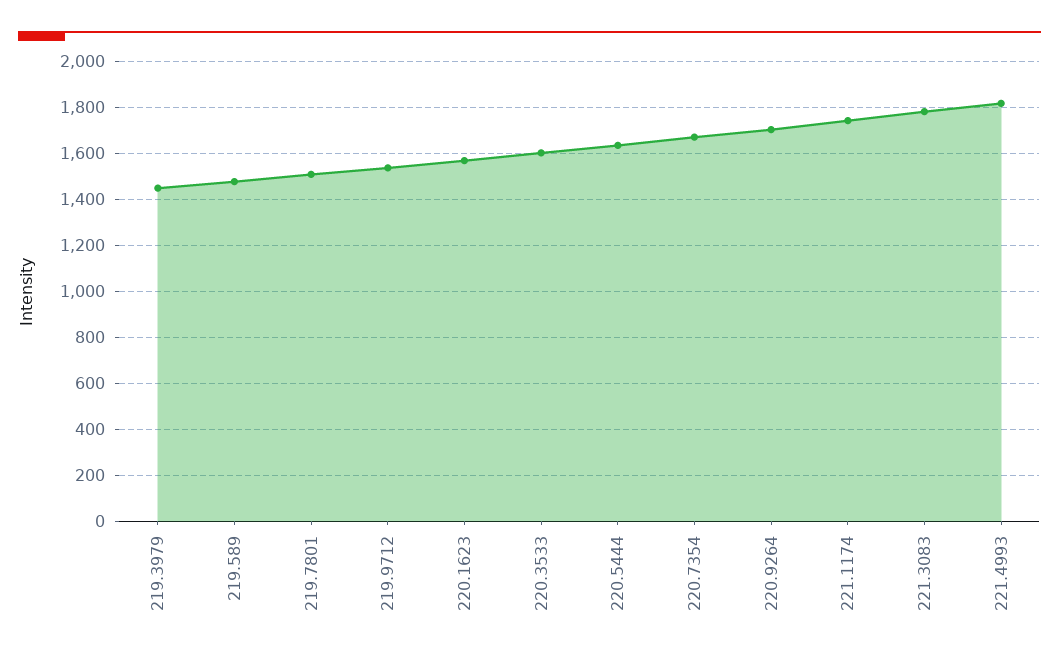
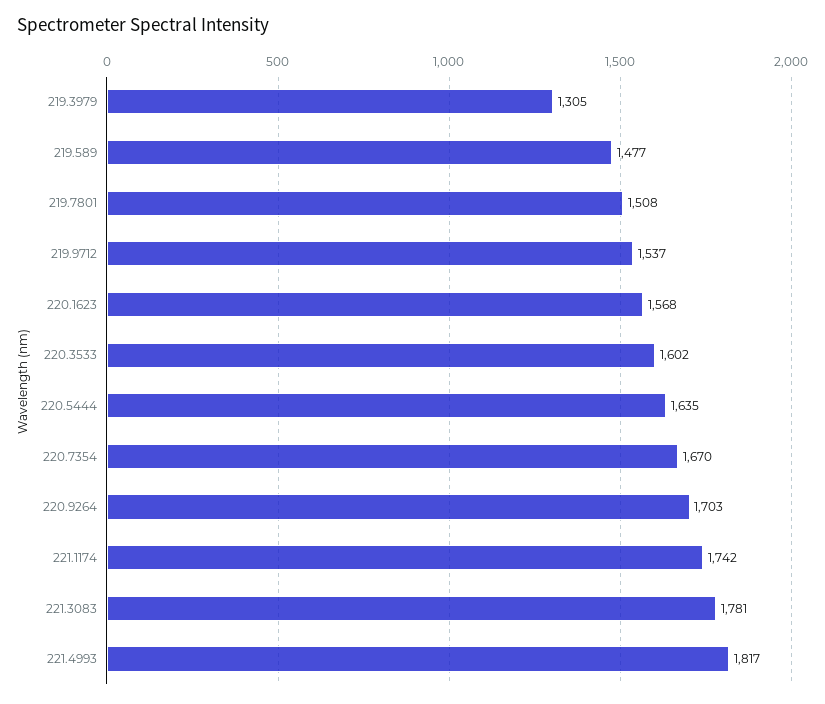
  {
-   "219.3979": 1450,
+   "219.3979": 1305,
    "219.589": 1477,
    "219.7801": 1508,
    "219.9712": 1537,
    "220.1623": 1568,
    "220.3533": 1602,
    "220.5444": 1635,
    "220.7354": 1670,
    "220.9264": 1703,
    "221.1174": 1742,
    "221.3083": 1781,
    "221.4993": 1817
  }

